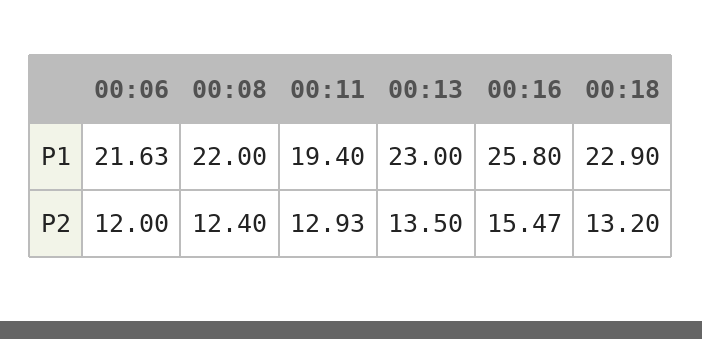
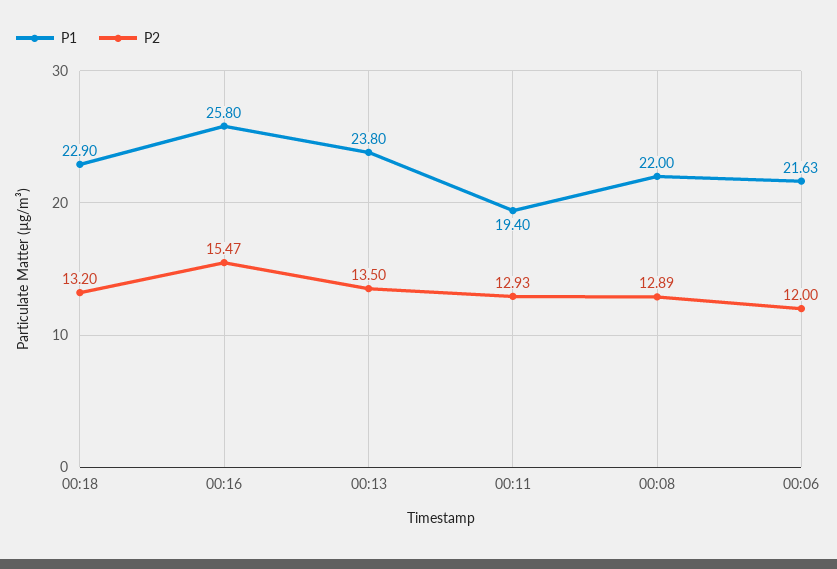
  {
    "P1": {
      "00:06": 21.63,
      "00:08": 22,
      "00:11": 19.4,
-     "00:13": 23,
+     "00:13": 23.8,
      "00:16": 25.8,
      "00:18": 22.9
    },
    "P2": {
      "00:06": 12,
-     "00:08": 12.4,
+     "00:08": 12.89,
      "00:11": 12.93,
      "00:13": 13.5,
      "00:16": 15.47,
      "00:18": 13.2
    }
  }

